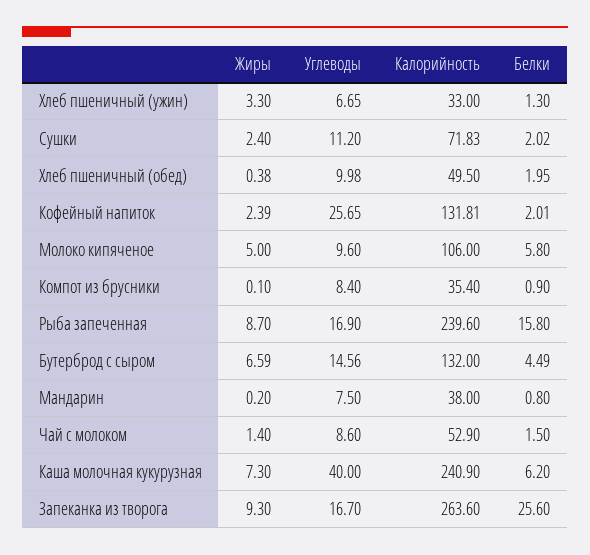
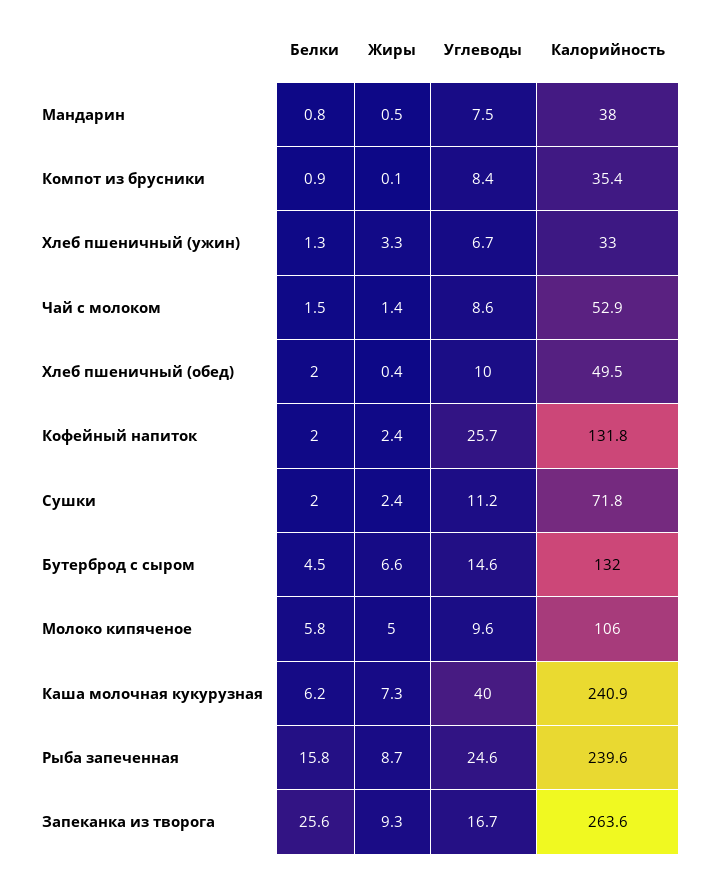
  {
    "Жиры": {
      "Хлеб пшеничный (ужин)": 3.3,
      "Сушки": 2.4,
      "Хлеб пшеничный (обед)": 0.38,
      "Кофейный напиток": 2.39,
      "Молоко кипяченое": 5,
      "Компот из брусники": 0.1,
      "Рыба запеченная": 8.7,
      "Бутерброд с сыром": 6.59,
-     "Мандарин": 0.2,
+     "Мандарин": 0.5,
      "Чай с молоком": 1.4,
      "Каша молочная кукурузная": 7.3,
      "Запеканка из творога": 9.3
    },
    "Углеводы": {
      "Хлеб пшеничный (ужин)": 6.65,
      "Сушки": 11.2,
      "Хлеб пшеничный (обед)": 9.98,
      "Кофейный напиток": 25.65,
      "Молоко кипяченое": 9.6,
      "Компот из брусники": 8.4,
-     "Рыба запеченная": 16.9,
+     "Рыба запеченная": 24.6,
      "Бутерброд с сыром": 14.56,
      "Мандарин": 7.5,
      "Чай с молоком": 8.6,
      "Каша молочная кукурузная": 40,
      "Запеканка из творога": 16.7
    },
    "Калорийность": {
      "Хлеб пшеничный (ужин)": 33,
      "Сушки": 71.83,
      "Хлеб пшеничный (обед)": 49.5,
      "Кофейный напиток": 131.81,
      "Молоко кипяченое": 106,
      "Компот из брусники": 35.4,
      "Рыба запеченная": 239.6,
      "Бутерброд с сыром": 132,
      "Мандарин": 38,
      "Чай с молоком": 52.9,
      "Каша молочная кукурузная": 240.9,
      "Запеканка из творога": 263.6
    },
    "Белки": {
      "Хлеб пшеничный (ужин)": 1.3,
      "Сушки": 2.02,
      "Хлеб пшеничный (обед)": 1.95,
      "Кофейный напиток": 2.01,
      "Молоко кипяченое": 5.8,
      "Компот из брусники": 0.9,
      "Рыба запеченная": 15.8,
      "Бутерброд с сыром": 4.49,
      "Мандарин": 0.8,
      "Чай с молоком": 1.5,
      "Каша молочная кукурузная": 6.2,
      "Запеканка из творога": 25.6
    }
  }

